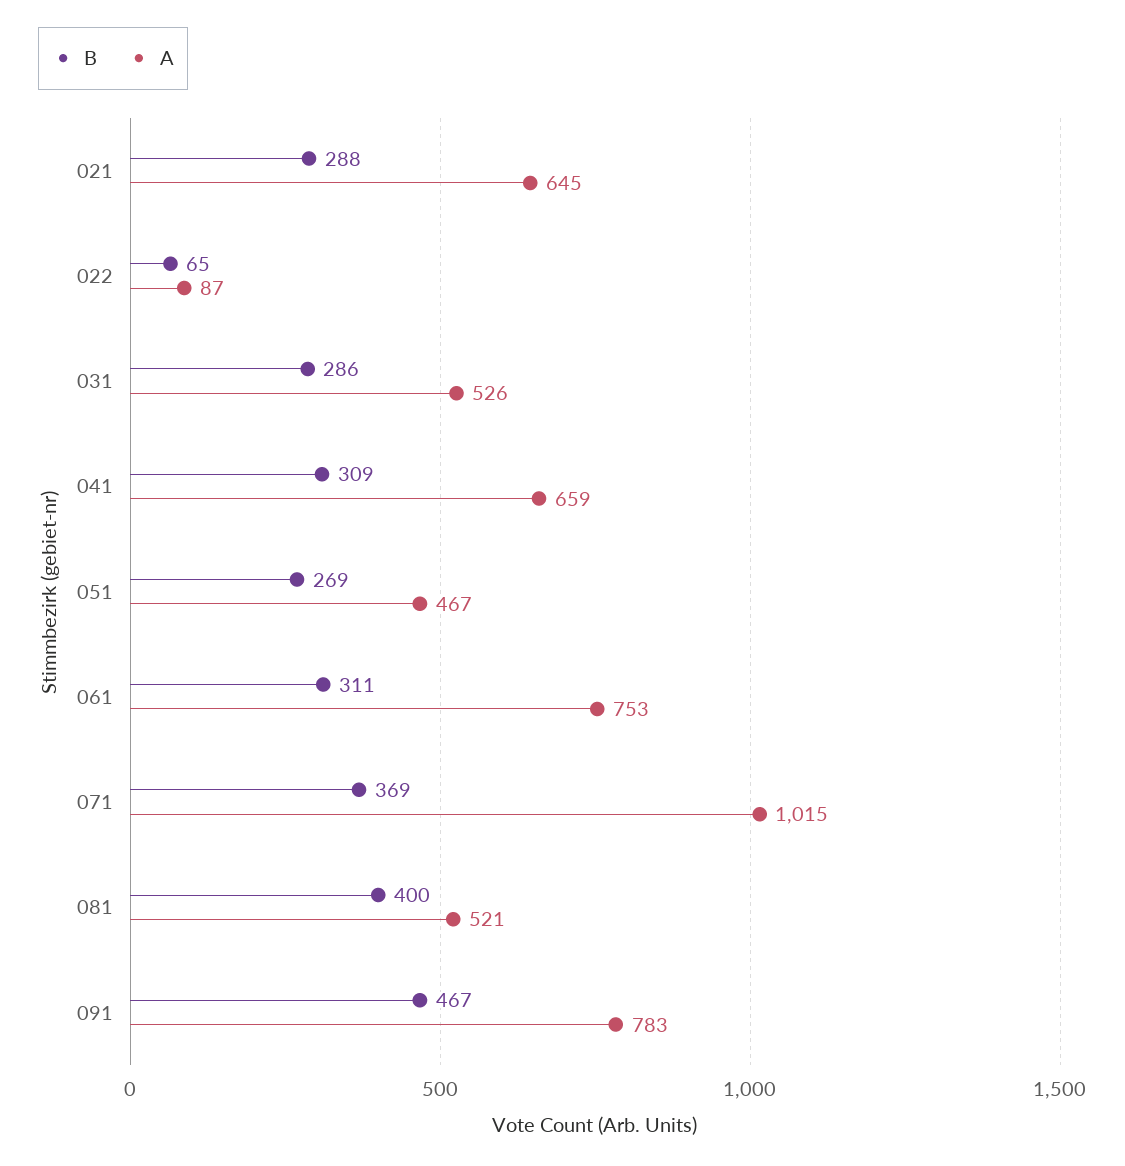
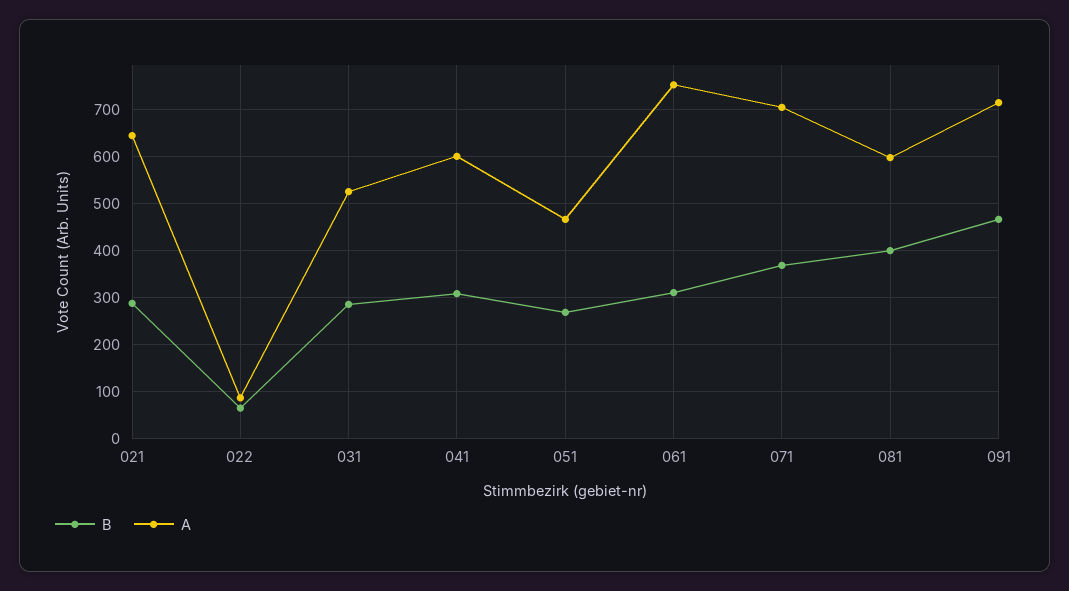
  {
    "B": {
      "021": 288,
      "022": 65,
      "031": 286,
      "041": 309,
      "051": 269,
      "061": 311,
      "071": 369,
      "081": 400,
      "091": 467
    },
    "A": {
      "021": 645,
      "022": 87,
      "031": 526,
-     "041": 659,
+     "041": 600,
      "051": 467,
      "061": 753,
-     "071": 1015,
+     "071": 700,
-     "081": 521,
+     "081": 600,
-     "091": 783
+     "091": 720
    }
  }

